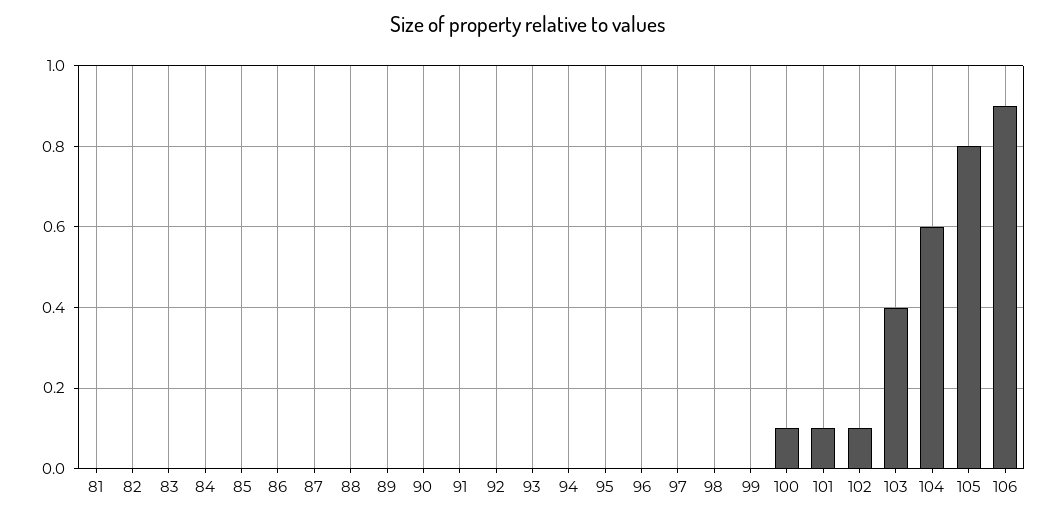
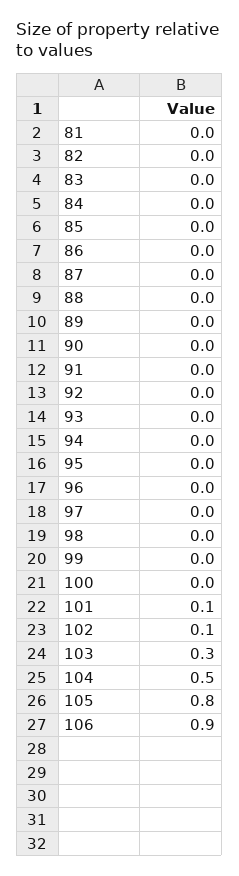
  {
    "81": 0,
    "82": 0,
    "83": 0,
    "84": 0,
    "85": 0,
    "86": 0,
    "87": 0,
    "88": 0,
    "89": 0,
    "90": 0,
    "91": 0,
    "92": 0,
    "93": 0,
    "94": 0,
    "95": 0,
    "96": 0,
    "97": 0,
    "98": 0,
    "99": 0,
-   "100": 0.1,
+   "100": 0,
    "101": 0.1,
    "102": 0.1,
-   "103": 0.4,
+   "103": 0.3,
-   "104": 0.6,
+   "104": 0.5,
    "105": 0.8,
    "106": 0.9
  }

